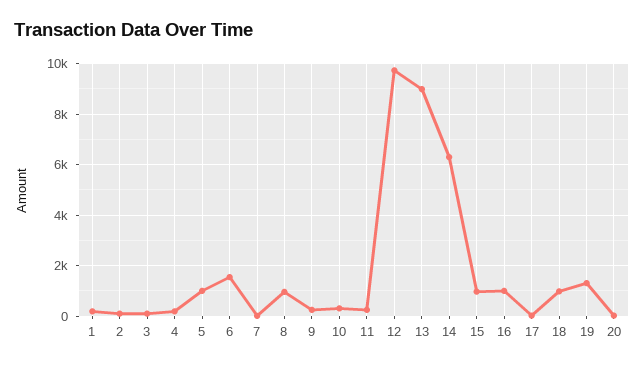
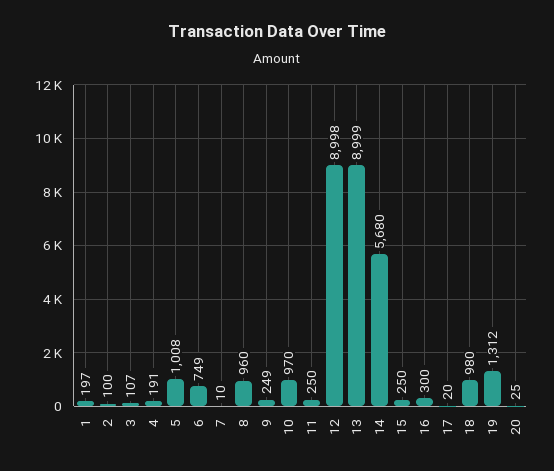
  {
    "1": 197,
    "2": 100,
    "3": 107,
    "4": 191,
    "5": 1008,
-   "6": 1500,
+   "6": 749,
    "7": 10,
    "8": 960,
    "9": 249,
-   "10": 250,
+   "10": 970,
    "11": 250,
-   "12": 9750,
+   "12": 8998,
    "13": 8999,
-   "14": 6250,
+   "14": 5680,
-   "15": 1000,
+   "15": 250,
-   "16": 1000,
+   "16": 300,
    "17": 20,
    "18": 980,
    "19": 1312,
    "20": 25
  }

